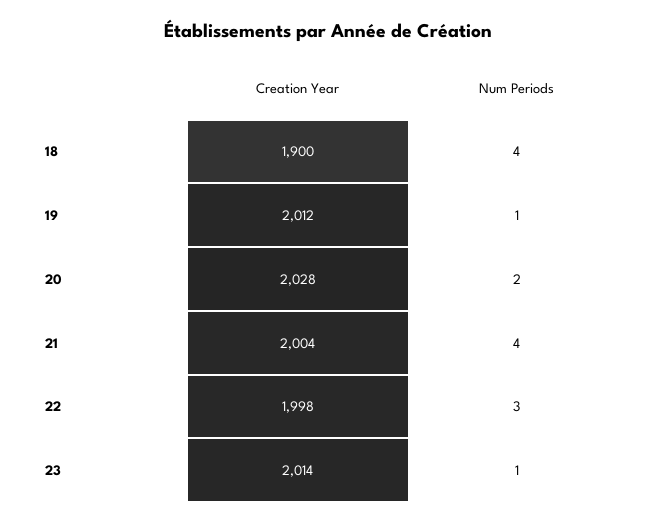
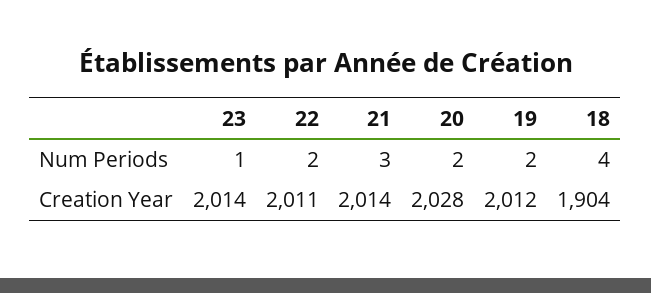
  {
    "Creation Year": {
-     "18": 1900,
+     "18": 1904,
      "19": 2012,
      "20": 2028,
-     "21": 2004,
+     "21": 2014,
-     "22": 1998,
+     "22": 2011,
      "23": 2014
    },
    "Num Periods": {
      "18": 4,
-     "19": 1,
+     "19": 2,
      "20": 2,
-     "21": 4,
+     "21": 3,
-     "22": 3,
+     "22": 2,
      "23": 1
    }
  }

